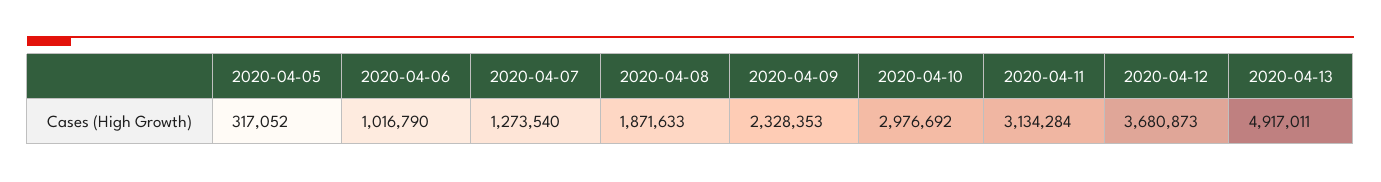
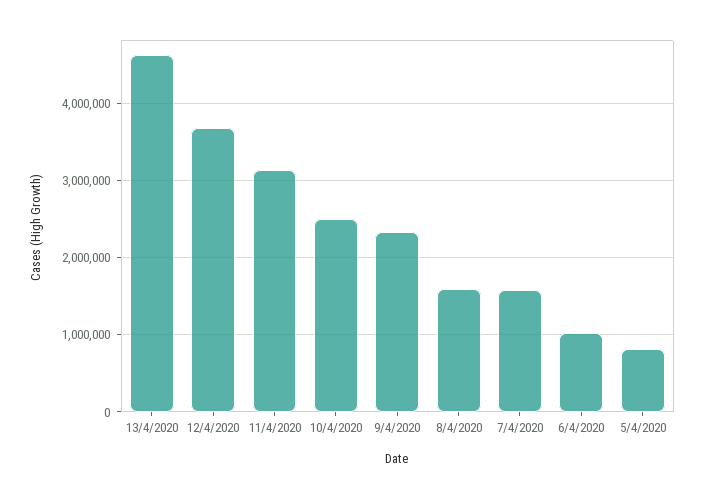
  {
-   "2020-04-05": 317052,
+   "2020-04-05": 800000,
    "2020-04-06": 1016790,
-   "2020-04-07": 1273540,
+   "2020-04-07": 1600000,
-   "2020-04-08": 1871633,
+   "2020-04-08": 1600000,
    "2020-04-09": 2328353,
-   "2020-04-10": 2976692,
+   "2020-04-10": 2500000,
    "2020-04-11": 3134284,
    "2020-04-12": 3680873,
-   "2020-04-13": 4917011
+   "2020-04-13": 4600000
  }

